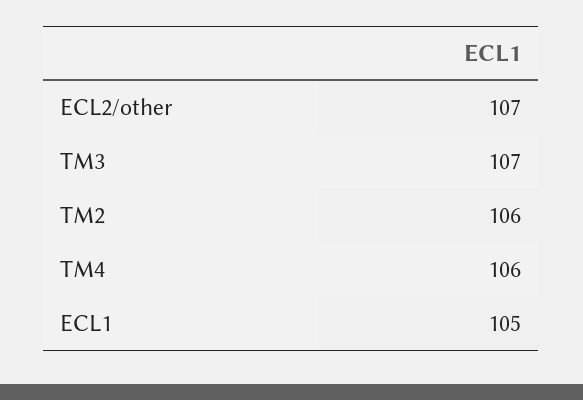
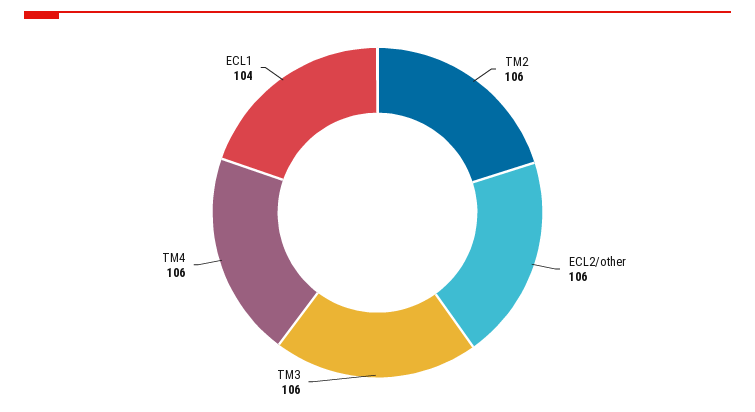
  {
-   "ECL2/other": 107,
+   "ECL2/other": 106,
-   "TM3": 107,
+   "TM3": 106,
    "TM2": 106,
    "TM4": 106,
-   "ECL1": 105
+   "ECL1": 104
  }

